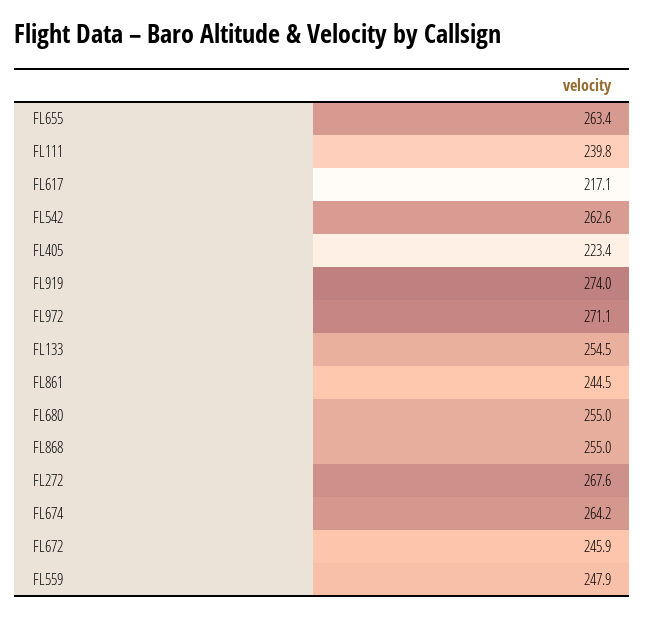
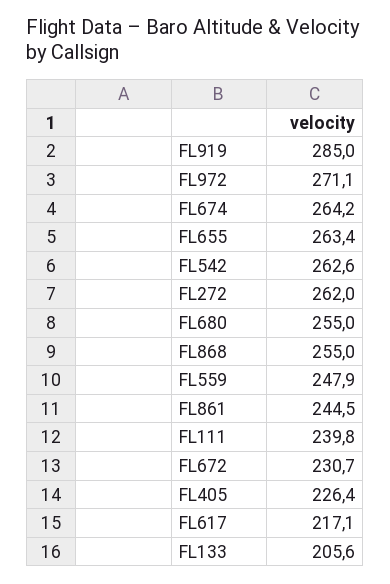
  {
    "FL655": 263.4,
    "FL111": 239.8,
    "FL617": 217.1,
    "FL542": 262.6,
-   "FL405": 223.4,
+   "FL405": 226.4,
-   "FL919": 274,
+   "FL919": 285,
    "FL972": 271.1,
-   "FL133": 254.5,
+   "FL133": 205.6,
    "FL861": 244.5,
    "FL680": 255,
    "FL868": 255,
-   "FL272": 267.6,
+   "FL272": 262,
    "FL674": 264.2,
-   "FL672": 245.9,
+   "FL672": 230.7,
    "FL559": 247.9
  }

